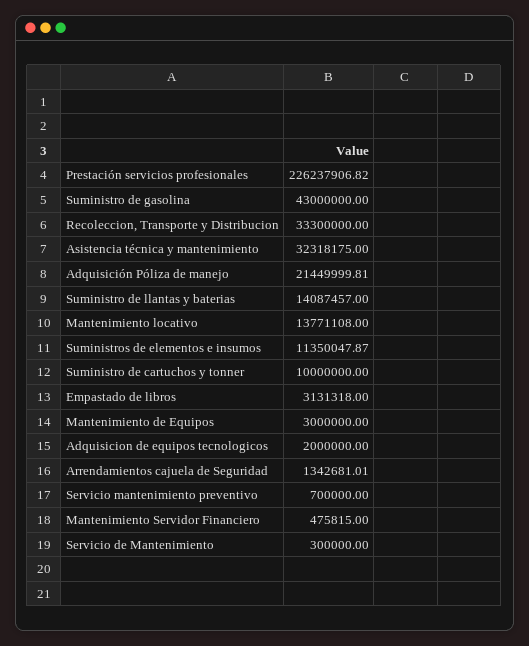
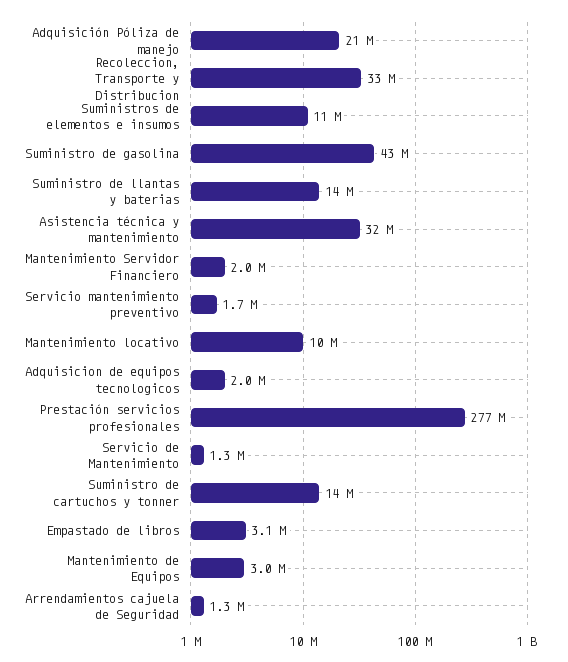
  {
-   "Prestación servicios profesionales": 226237906.82,
+   "Prestación servicios profesionales": 277000000,
    "Suministro de gasolina": 43000000,
    "Recoleccion, Transporte y Distribucion": 33300000,
    "Asistencia técnica y mantenimiento": 32318175,
    "Adquisición Póliza de manejo": 21449999.81,
    "Suministro de llantas y baterias": 14087457,
-   "Mantenimiento locativo": 13771108,
+   "Mantenimiento locativo": 10000000,
    "Suministros de elementos e insumos": 11350047.87,
-   "Suministro de cartuchos y tonner": 10000000,
+   "Suministro de cartuchos y tonner": 14000000,
    "Empastado de libros": 3131318,
    "Mantenimiento de Equipos": 3000000,
    "Adquisicion de equipos tecnologicos": 2000000,
    "Arrendamientos cajuela de Seguridad": 1342681.01,
-   "Servicio mantenimiento preventivo": 700000,
+   "Servicio mantenimiento preventivo": 1700000,
-   "Mantenimiento Servidor Financiero": 475815,
+   "Mantenimiento Servidor Financiero": 2000000,
-   "Servicio de Mantenimiento": 300000
+   "Servicio de Mantenimiento": 1300000
  }

